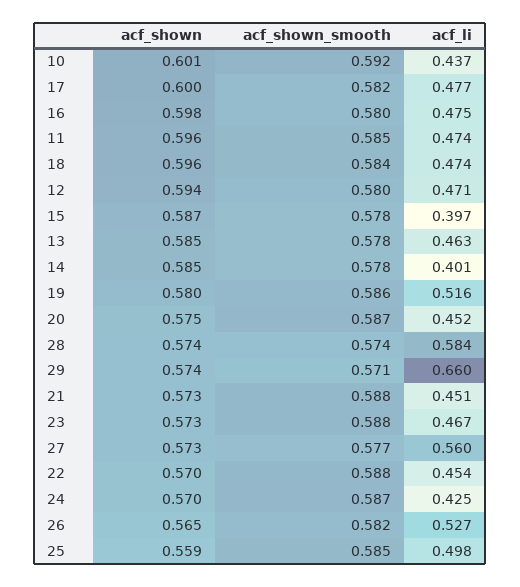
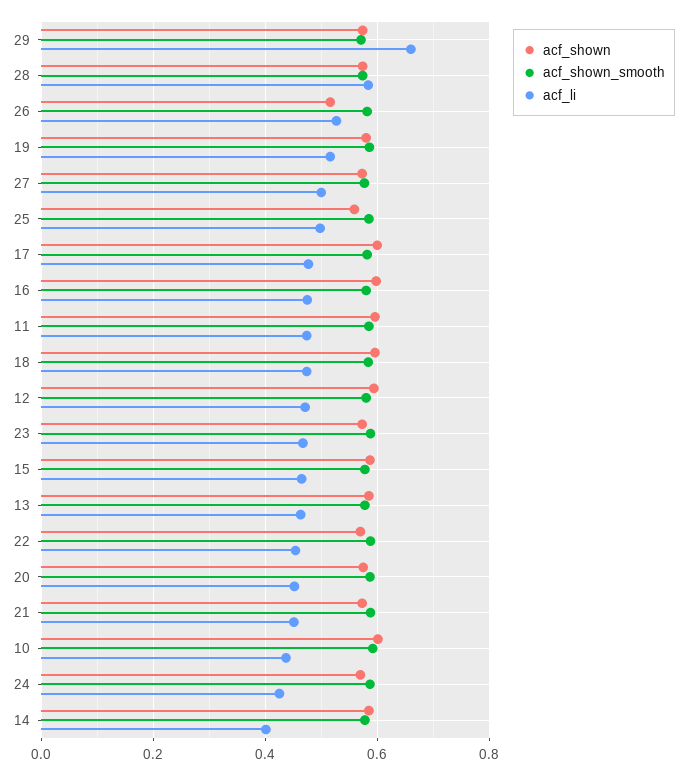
  {
    "acf_shown": {
      "10": 0.601,
      "17": 0.6,
      "16": 0.598,
      "11": 0.596,
      "18": 0.596,
      "12": 0.594,
      "15": 0.587,
      "13": 0.585,
      "14": 0.585,
      "19": 0.58,
      "20": 0.575,
      "28": 0.574,
      "29": 0.574,
      "21": 0.573,
      "23": 0.573,
      "27": 0.573,
      "22": 0.57,
      "24": 0.57,
-     "26": 0.565,
+     "26": 0.52,
      "25": 0.559
    },
    "acf_shown_smooth": {
      "10": 0.592,
      "17": 0.582,
      "16": 0.58,
      "11": 0.585,
      "18": 0.584,
      "12": 0.58,
      "15": 0.578,
      "13": 0.578,
      "14": 0.578,
      "19": 0.586,
      "20": 0.587,
      "28": 0.574,
      "29": 0.571,
      "21": 0.588,
      "23": 0.588,
      "27": 0.577,
      "22": 0.588,
      "24": 0.587,
      "26": 0.582,
      "25": 0.585
    },
    "acf_li": {
      "10": 0.437,
      "17": 0.477,
      "16": 0.475,
      "11": 0.474,
      "18": 0.474,
      "12": 0.471,
-     "15": 0.397,
+     "15": 0.46,
      "13": 0.463,
      "14": 0.401,
      "19": 0.516,
      "20": 0.452,
      "28": 0.584,
      "29": 0.66,
      "21": 0.451,
      "23": 0.467,
-     "27": 0.56,
+     "27": 0.5,
      "22": 0.454,
      "24": 0.425,
      "26": 0.527,
      "25": 0.498
    }
  }

